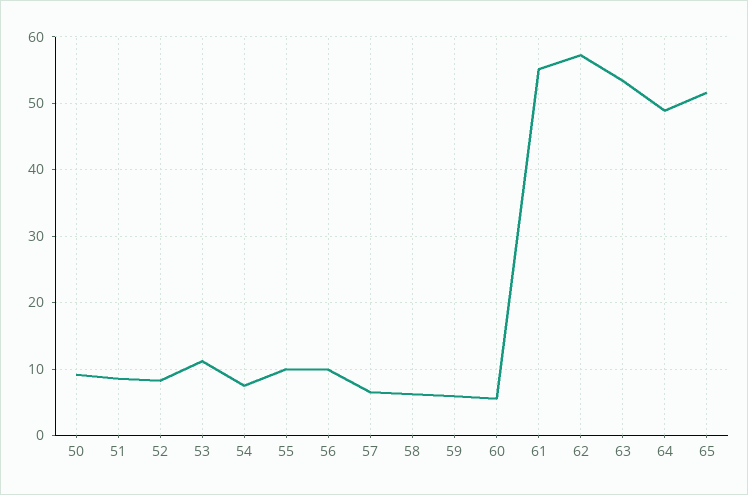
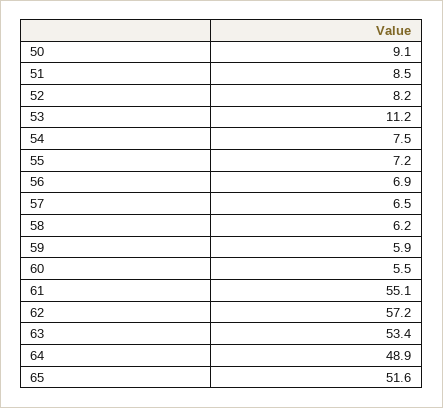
  {
    "50": 9.1,
    "51": 8.5,
    "52": 8.2,
    "53": 11.2,
    "54": 7.5,
-   "55": 10,
+   "55": 7.2,
-   "56": 10,
+   "56": 6.9,
    "57": 6.5,
    "58": 6.2,
    "59": 5.9,
    "60": 5.5,
    "61": 55.1,
    "62": 57.2,
    "63": 53.4,
    "64": 48.9,
    "65": 51.6
  }

